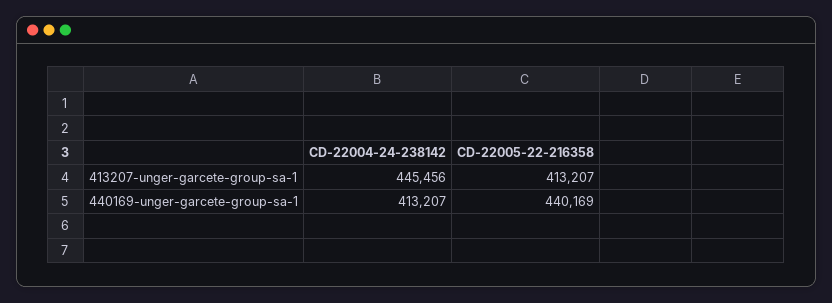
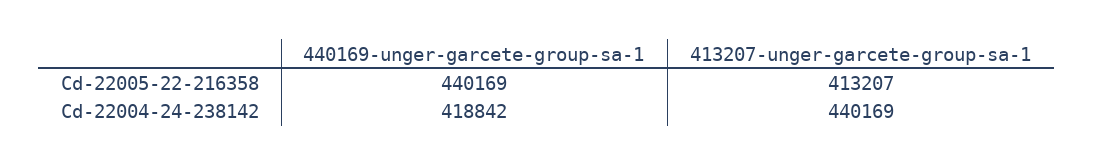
  {
    "CD-22004-24-238142": {
-     "413207-unger-garcete-group-sa-1": 445456,
+     "413207-unger-garcete-group-sa-1": 440169,
-     "440169-unger-garcete-group-sa-1": 413207
+     "440169-unger-garcete-group-sa-1": 418842
    },
    "CD-22005-22-216358": {
      "413207-unger-garcete-group-sa-1": 413207,
      "440169-unger-garcete-group-sa-1": 440169
    }
  }

